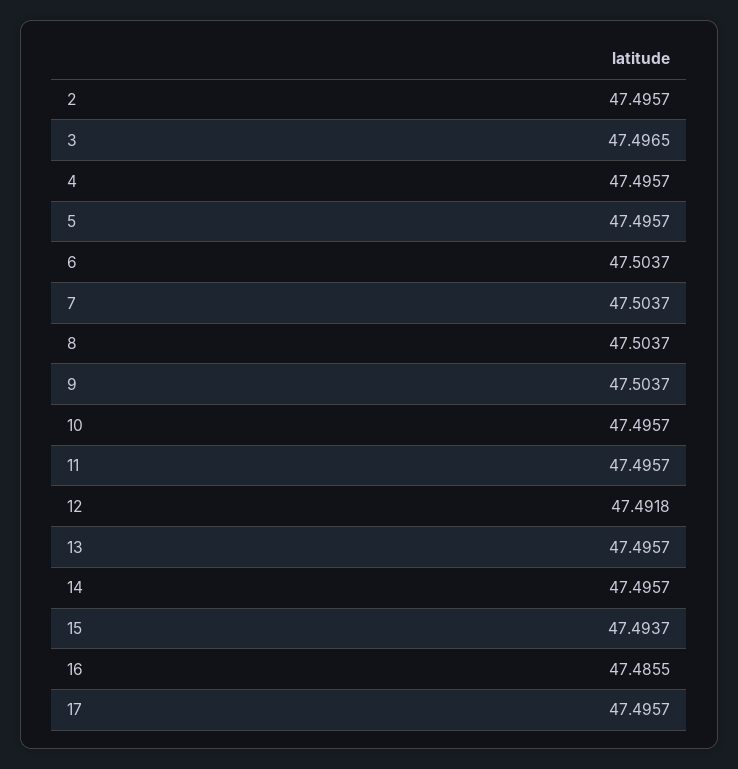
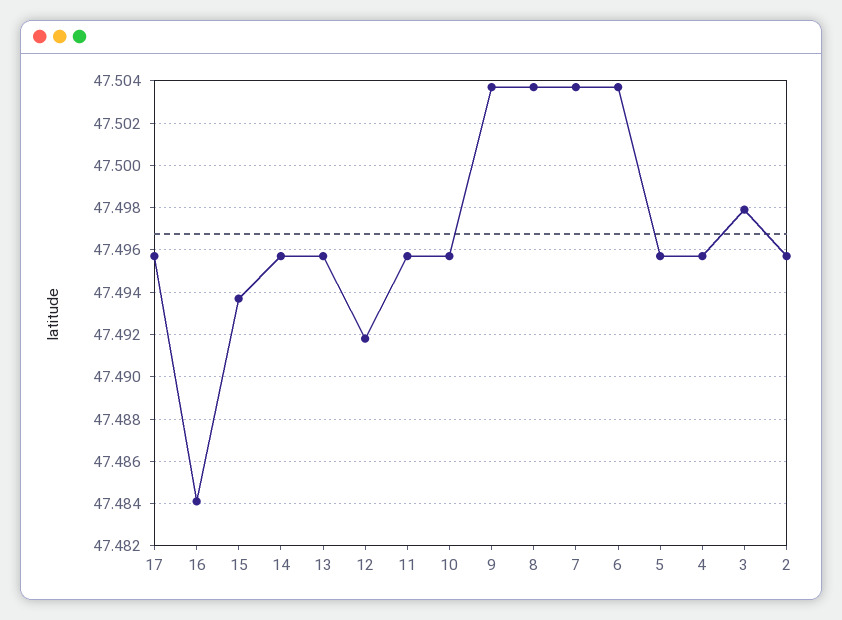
  {
    "2": 47.4957,
-   "3": 47.4965,
+   "3": 47.498,
    "4": 47.4957,
    "5": 47.4957,
    "6": 47.5037,
    "7": 47.5037,
    "8": 47.5037,
    "9": 47.5037,
    "10": 47.4957,
    "11": 47.4957,
    "12": 47.4918,
    "13": 47.4957,
    "14": 47.4957,
    "15": 47.4937,
-   "16": 47.4855,
+   "16": 47.484,
    "17": 47.4957
  }

